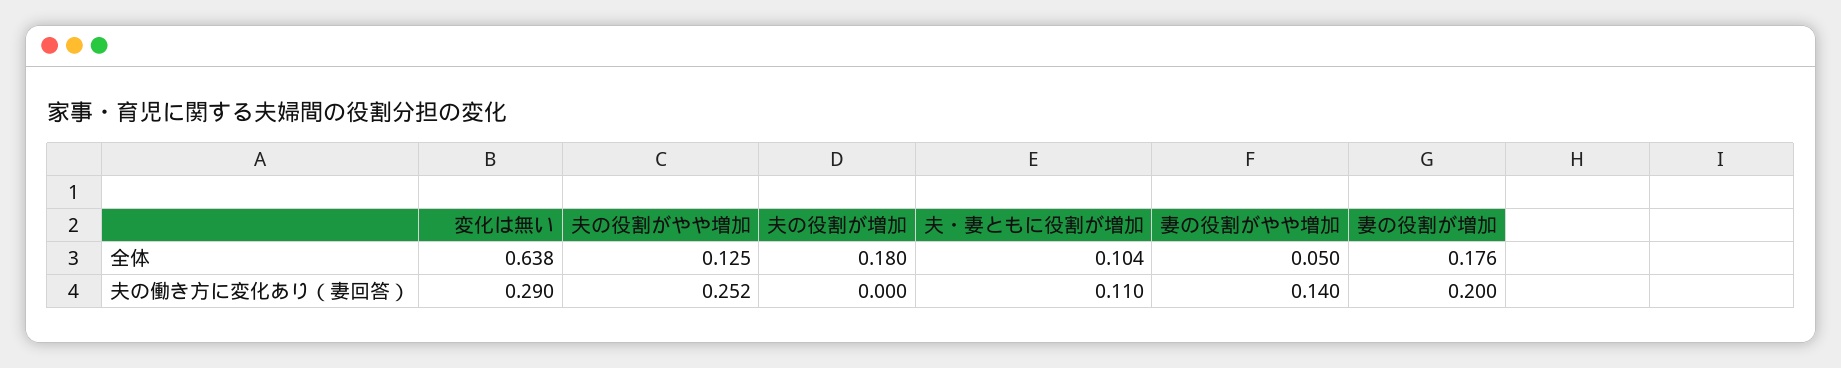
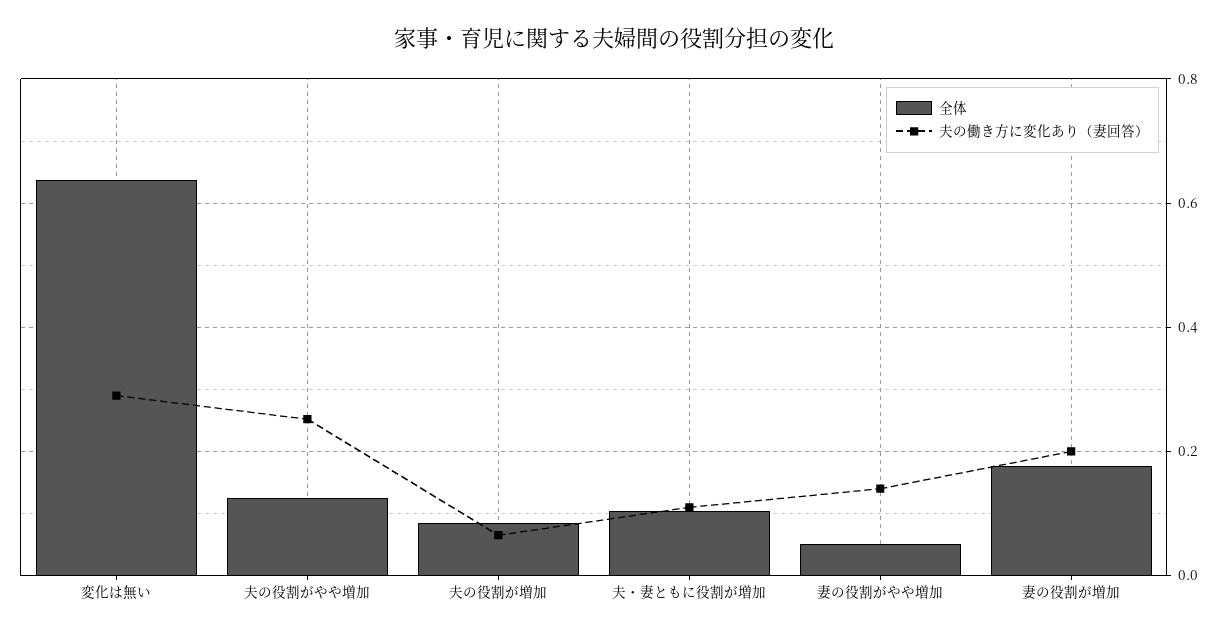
  {
    "全体": {
      "変化は無い": 0.638,
      "夫の役割がやや増加": 0.125,
-     "夫の役割が増加": 0.18,
+     "夫の役割が増加": 0.08,
      "夫・妻ともに役割が増加": 0.104,
      "妻の役割がやや増加": 0.05,
      "妻の役割が増加": 0.176
    },
    "夫の働き方に変化あり（妻回答）": {
      "変化は無い": 0.29,
      "夫の役割がやや増加": 0.252,
-     "夫の役割が増加": 0,
+     "夫の役割が増加": 0.06,
      "夫・妻ともに役割が増加": 0.11,
      "妻の役割がやや増加": 0.14,
      "妻の役割が増加": 0.2
    }
  }

